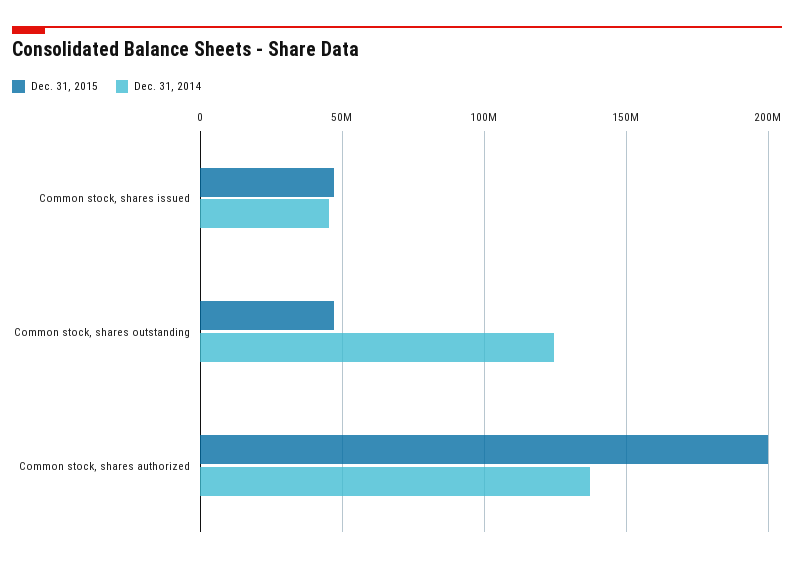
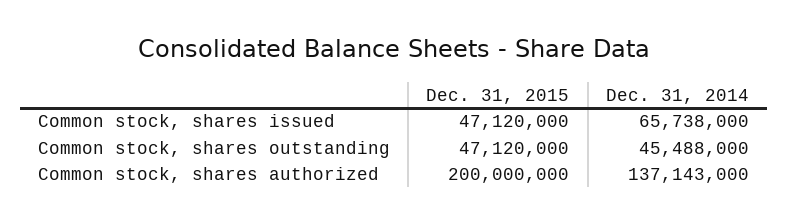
  {
    "Dec. 31, 2015": {
      "Common stock, shares issued": 47120000,
      "Common stock, shares outstanding": 47120000,
      "Common stock, shares authorized": 200000000
    },
    "Dec. 31, 2014": {
-     "Common stock, shares issued": 45000000,
+     "Common stock, shares issued": 65738000,
-     "Common stock, shares outstanding": 125000000,
+     "Common stock, shares outstanding": 45488000,
      "Common stock, shares authorized": 137143000
    }
  }

